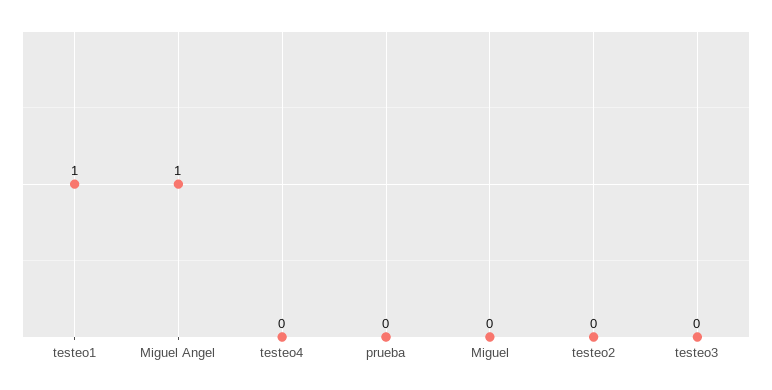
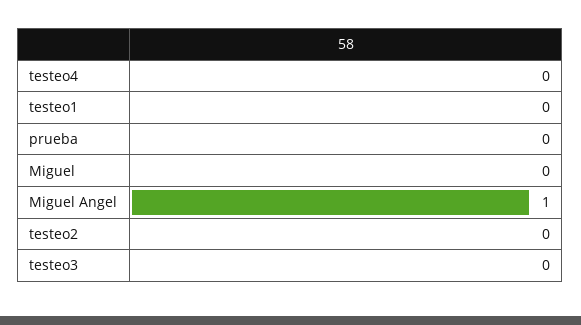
  {
-   "testeo1": 1,
+   "testeo1": 0,
    "Miguel Angel": 1,
    "testeo4": 0,
    "prueba": 0,
    "Miguel": 0,
    "testeo2": 0,
    "testeo3": 0
  }

